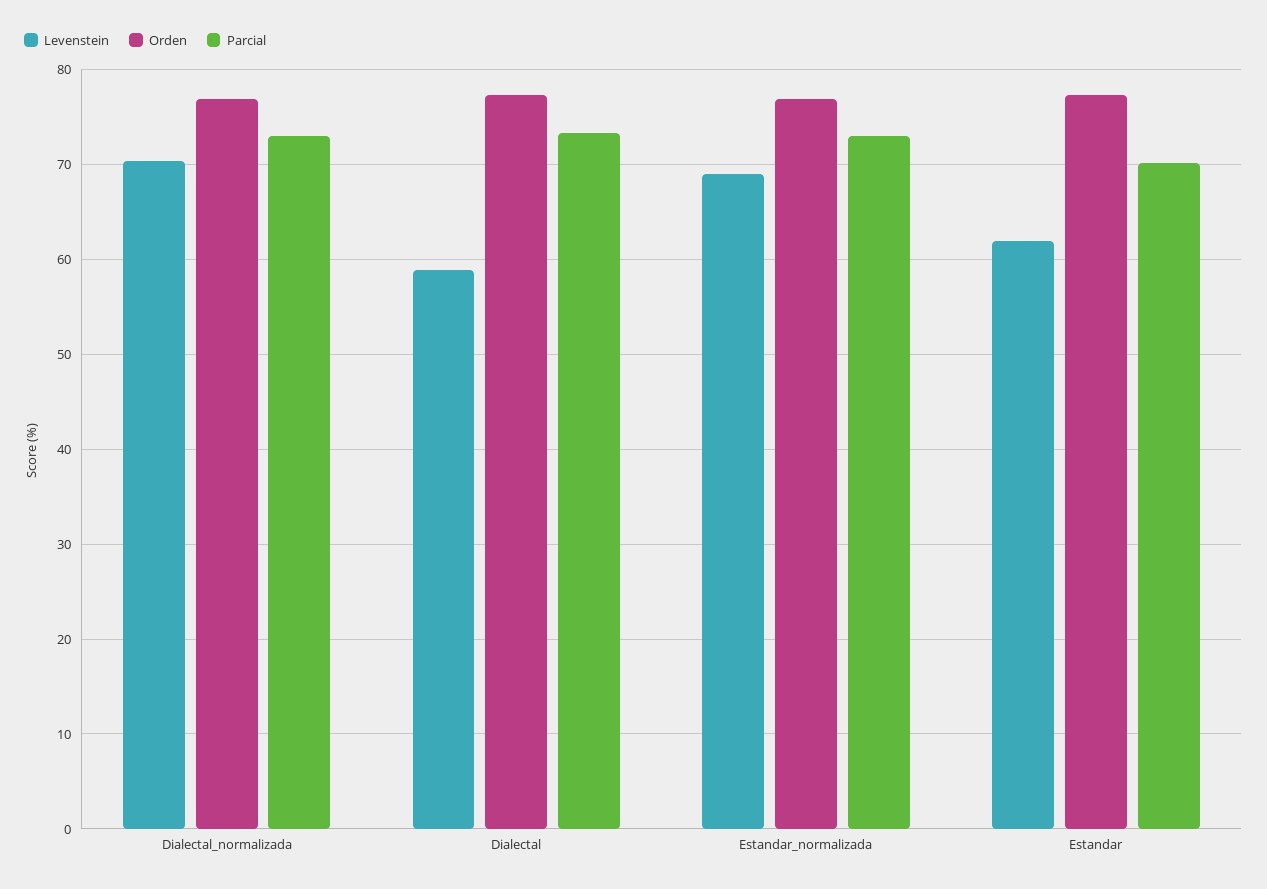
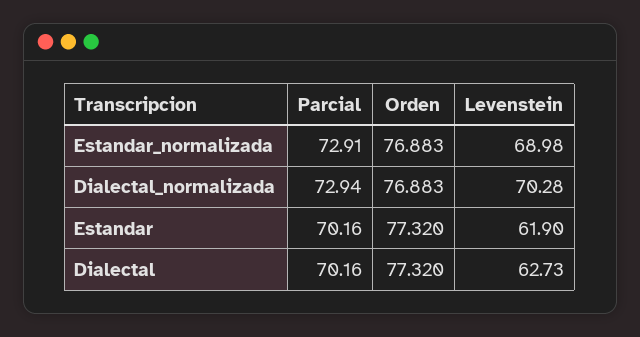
  {
    "Levenstein": {
      "Dialectal_normalizada": 70.28,
-     "Dialectal": 59,
+     "Dialectal": 62.73,
      "Estandar_normalizada": 68.98,
      "Estandar": 61.9
    },
    "Orden": {
      "Dialectal_normalizada": 76.883,
      "Dialectal": 77.32,
      "Estandar_normalizada": 76.883,
      "Estandar": 77.32
    },
    "Parcial": {
      "Dialectal_normalizada": 72.94,
-     "Dialectal": 73,
+     "Dialectal": 70.16,
      "Estandar_normalizada": 72.91,
      "Estandar": 70.16
    }
  }

